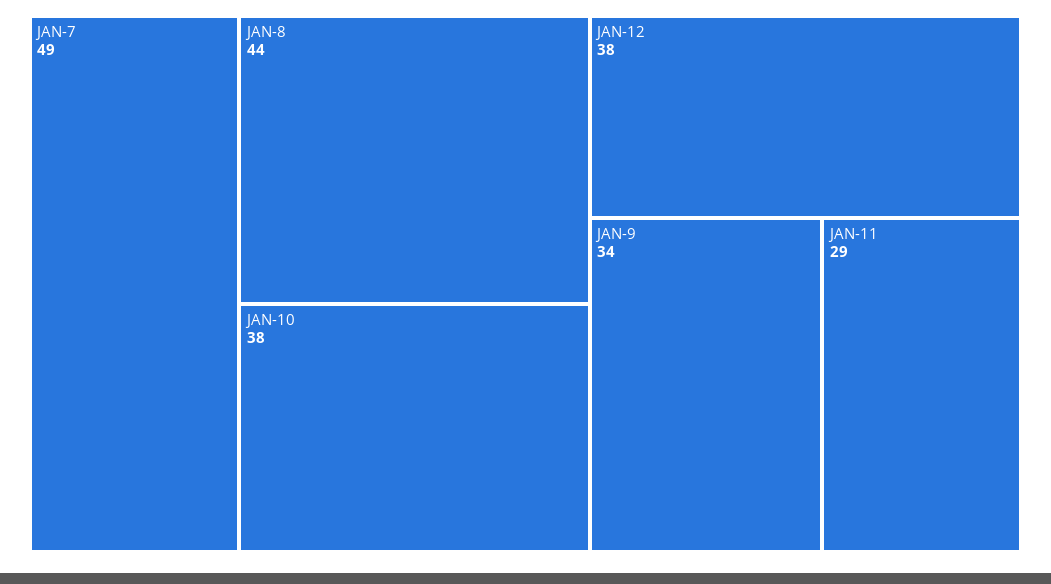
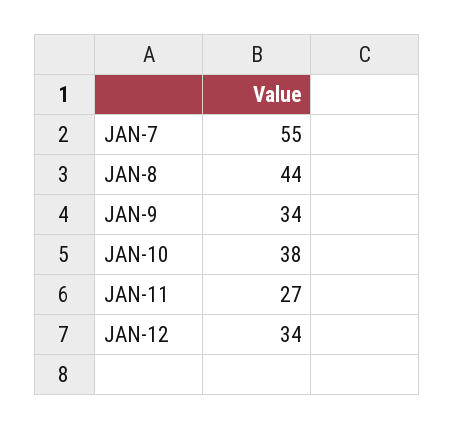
  {
-   "JAN-7": 49,
+   "JAN-7": 55,
    "JAN-8": 44,
    "JAN-10": 38,
-   "JAN-12": 38,
+   "JAN-12": 34,
    "JAN-9": 34,
-   "JAN-11": 29
+   "JAN-11": 27
  }

